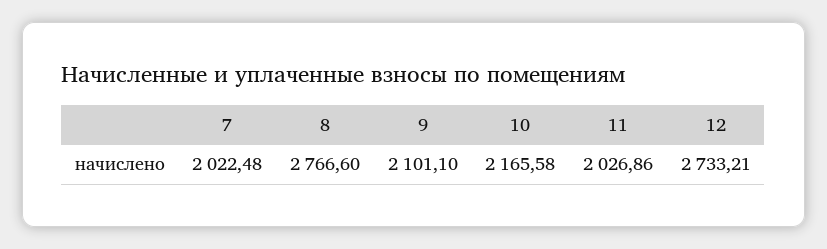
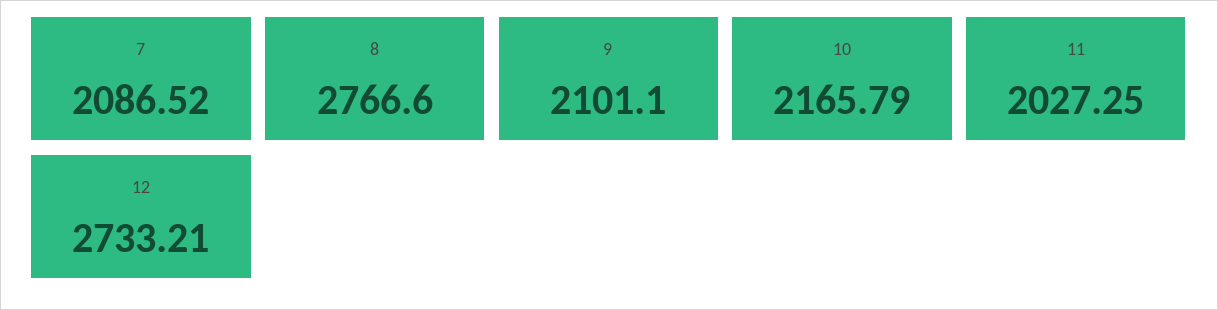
  {
-   "7": 2022.48,
+   "7": 2086.52,
    "8": 2766.6,
    "9": 2101.1,
-   "10": 2165.58,
+   "10": 2165.79,
-   "11": 2026.86,
+   "11": 2027.25,
    "12": 2733.21
  }

